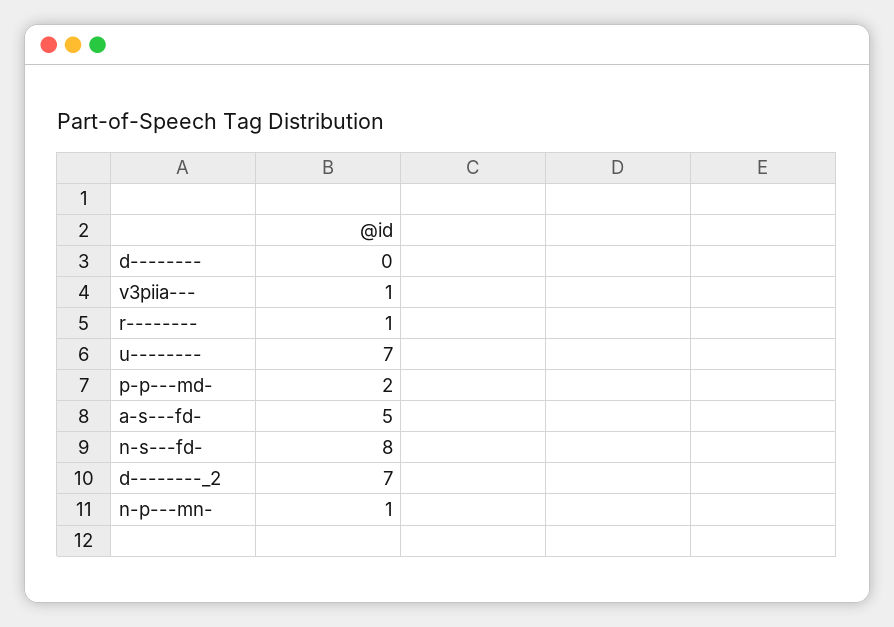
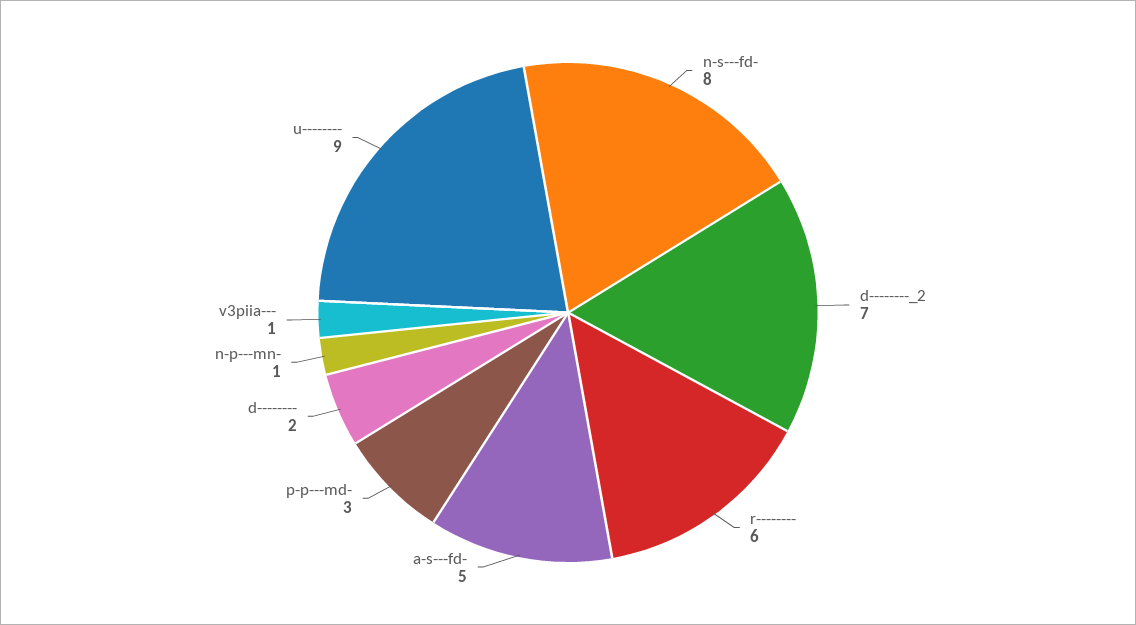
  {
-   "d--------": 0,
+   "d--------": 2,
    "v3piia---": 1,
-   "r--------": 1,
+   "r--------": 6,
-   "u--------": 7,
+   "u--------": 9,
-   "p-p---md-": 2,
+   "p-p---md-": 3,
    "a-s---fd-": 5,
    "n-s---fd-": 8,
    "d--------_2": 7,
    "n-p---mn-": 1
  }

